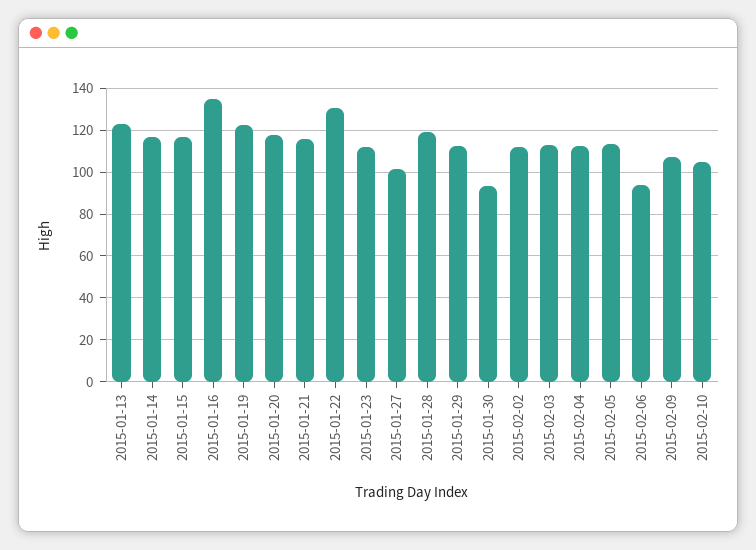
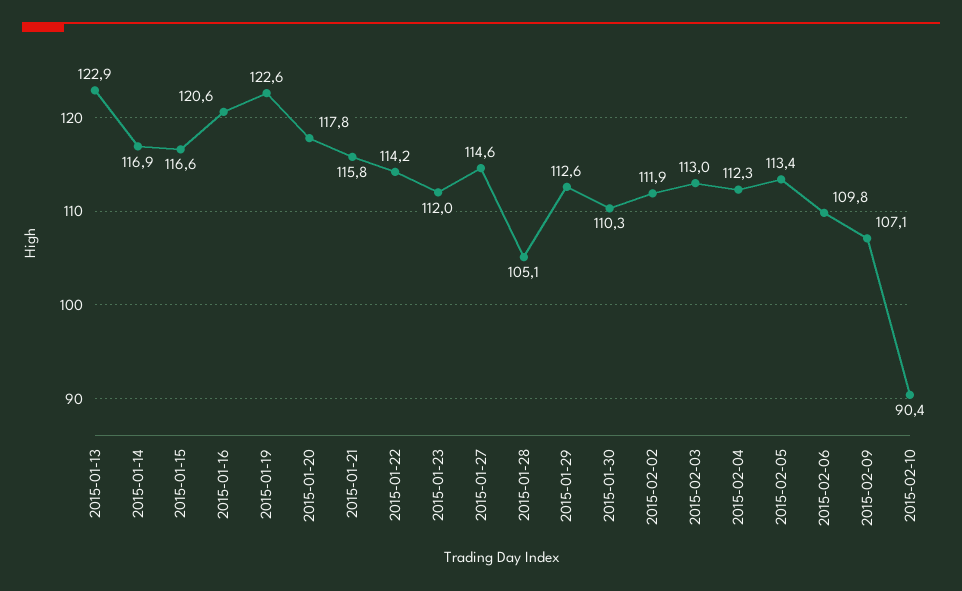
  {
    "2015-01-13": 122.9,
    "2015-01-14": 116.9,
    "2015-01-15": 116.6,
-   "2015-01-16": 135,
+   "2015-01-16": 120.6,
    "2015-01-19": 122.6,
    "2015-01-20": 117.8,
    "2015-01-21": 115.8,
-   "2015-01-22": 130,
+   "2015-01-22": 114.2,
    "2015-01-23": 112,
-   "2015-01-27": 100,
+   "2015-01-27": 114.6,
-   "2015-01-28": 120,
+   "2015-01-28": 105.1,
    "2015-01-29": 112.6,
-   "2015-01-30": 95,
+   "2015-01-30": 110.3,
    "2015-02-02": 111.9,
    "2015-02-03": 113,
    "2015-02-04": 112.3,
    "2015-02-05": 113.4,
-   "2015-02-06": 95,
+   "2015-02-06": 109.8,
    "2015-02-09": 107.1,
-   "2015-02-10": 105
+   "2015-02-10": 90.4
  }

